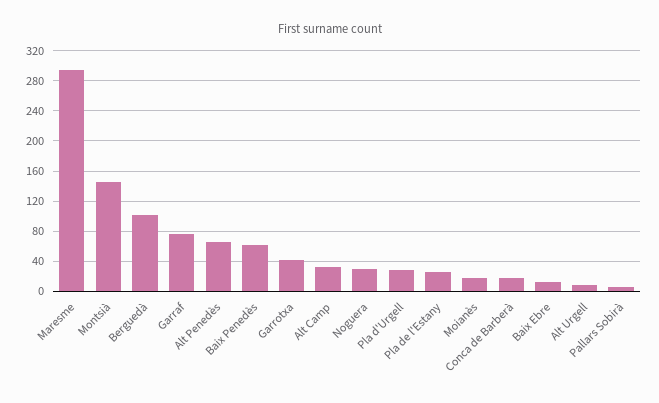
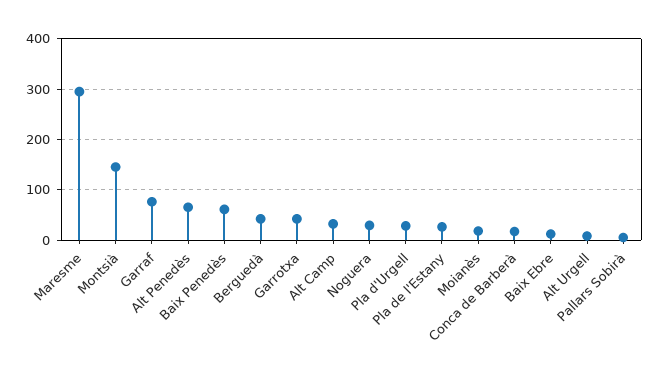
  {
    "Maresme": 300,
    "Montsià": 150,
-   "Berguedà": 100,
+   "Berguedà": 40,
    "Garraf": 80,
    "Alt Penedès": 70,
    "Baix Penedès": 60,
    "Garrotxa": 40,
    "Alt Camp": 30,
    "Noguera": 30,
    "Pla d'Urgell": 30,
    "Pla de l'Estany": 30,
    "Moianès": 20,
    "Conca de Barberà": 20,
    "Baix Ebre": 10,
    "Alt Urgell": 10,
    "Pallars Sobirà": 10
  }

